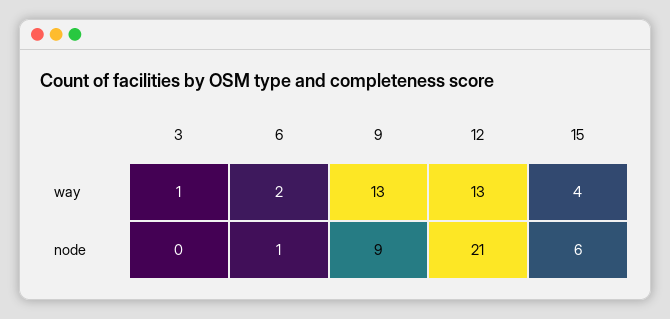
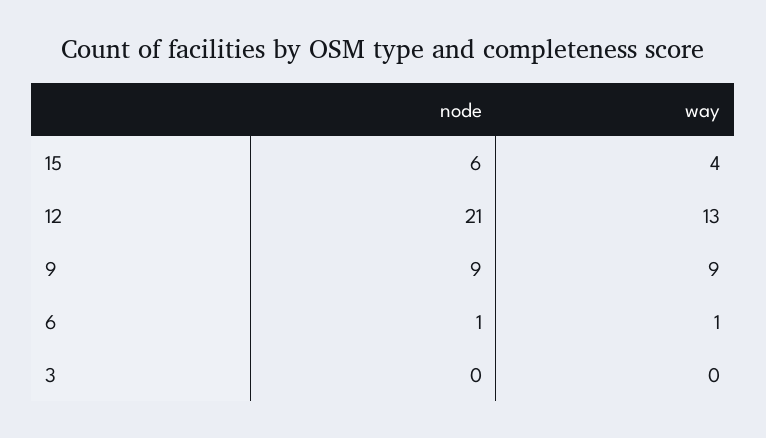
  {
    "3": {
-     "way": 1,
+     "way": 0,
      "node": 0
    },
    "6": {
-     "way": 2,
+     "way": 1,
      "node": 1
    },
    "9": {
-     "way": 13,
+     "way": 9,
      "node": 9
    },
    "12": {
      "way": 13,
      "node": 21
    },
    "15": {
      "way": 4,
      "node": 6
    }
  }

